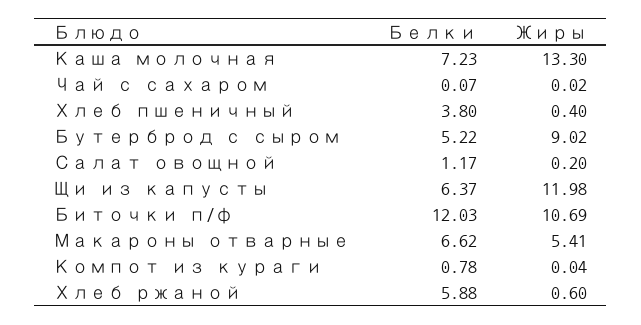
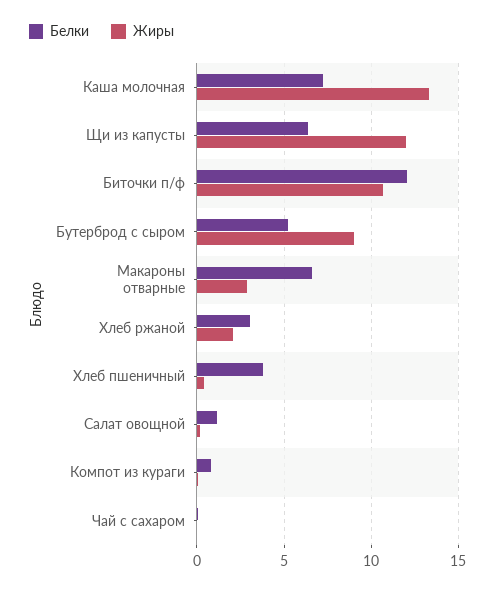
  {
    "Белки": {
      "Каша молочная": 7.23,
      "Чай с сахаром": 0.07,
      "Хлеб пшеничный": 3.8,
      "Бутерброд с сыром": 5.22,
      "Салат овощной": 1.17,
      "Щи из капусты": 6.37,
      "Биточки п/ф": 12.03,
      "Макароны отварные": 6.62,
      "Компот из кураги": 0.78,
-     "Хлеб ржаной": 5.88
+     "Хлеб ржаной": 3
    },
    "Жиры": {
      "Каша молочная": 13.3,
      "Чай с сахаром": 0.02,
      "Хлеб пшеничный": 0.4,
      "Бутерброд с сыром": 9.02,
      "Салат овощной": 0.2,
      "Щи из капусты": 11.98,
      "Биточки п/ф": 10.69,
-     "Макароны отварные": 5.41,
+     "Макароны отварные": 3,
      "Компот из кураги": 0.04,
-     "Хлеб ржаной": 0.6
+     "Хлеб ржаной": 2
    }
  }

